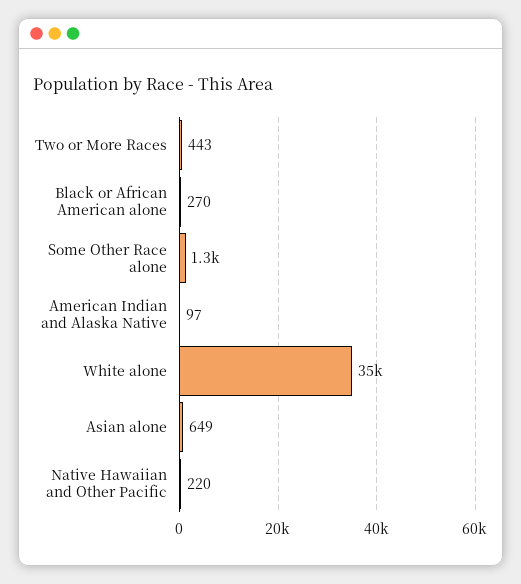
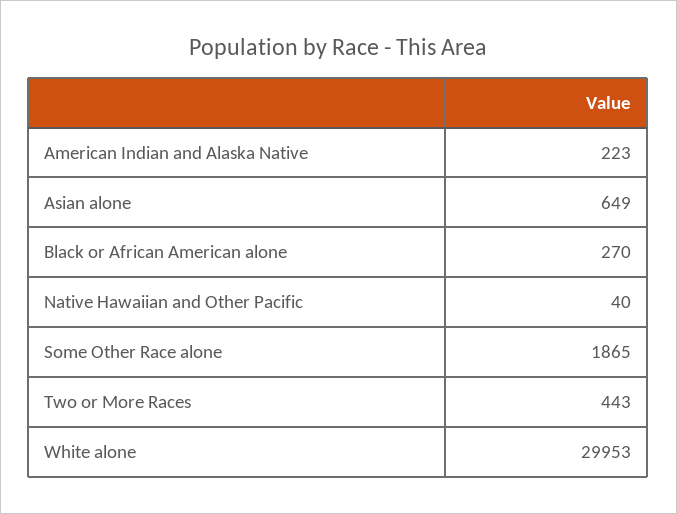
  {
    "Two or More Races": 443,
    "Black or African American alone": 270,
-   "Some Other Race alone": 1300,
+   "Some Other Race alone": 1865,
-   "American Indian and Alaska Native": 97,
+   "American Indian and Alaska Native": 223,
-   "White alone": 35000,
+   "White alone": 29953,
    "Asian alone": 649,
-   "Native Hawaiian and Other Pacific": 220
+   "Native Hawaiian and Other Pacific": 40
  }

